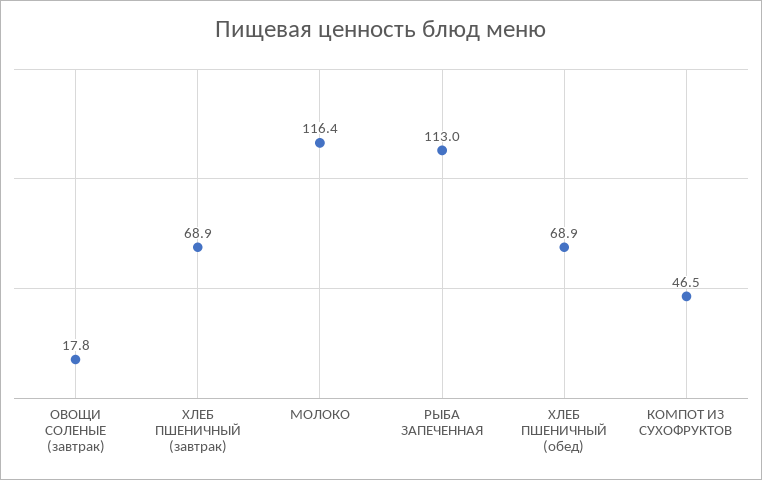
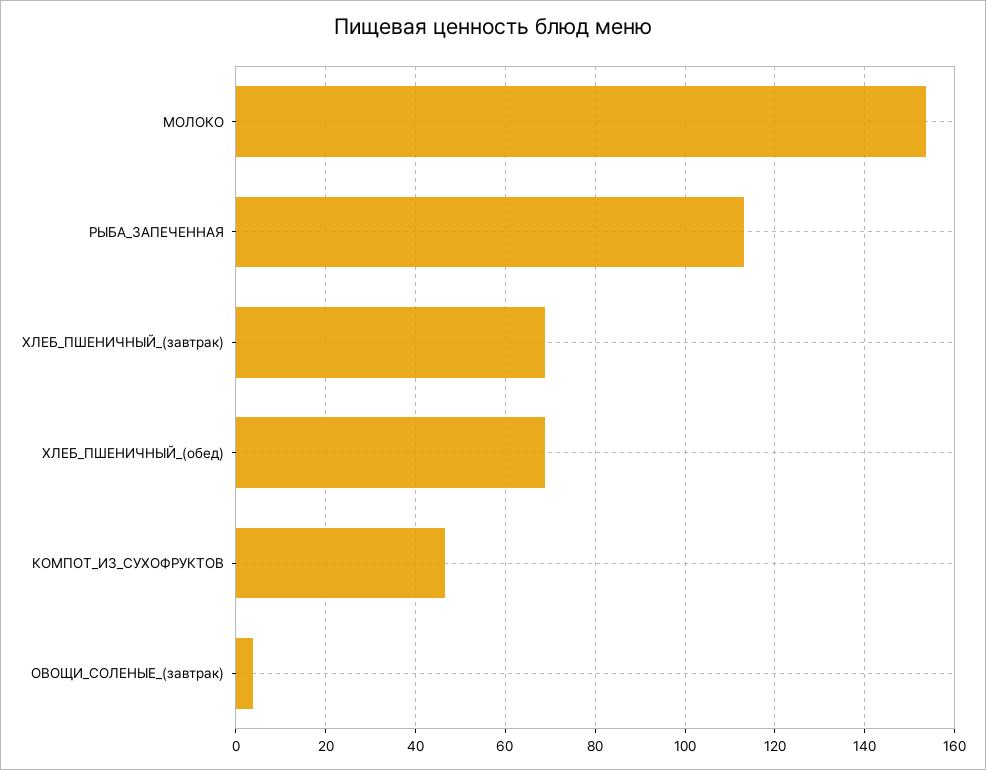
  {
-   "ОВОЩИ СОЛЕНЫЕ (завтрак)": 17.8,
+   "ОВОЩИ СОЛЕНЫЕ (завтрак)": 4,
    "ХЛЕБ ПШЕНИЧНЫЙ (завтрак)": 68.9,
-   "МОЛОКО": 116.4,
+   "МОЛОКО": 154,
    "РЫБА ЗАПЕЧЕННАЯ": 113,
    "ХЛЕБ ПШЕНИЧНЫЙ (обед)": 68.9,
    "КОМПОТ ИЗ СУХОФРУКТОВ": 46.5
  }

